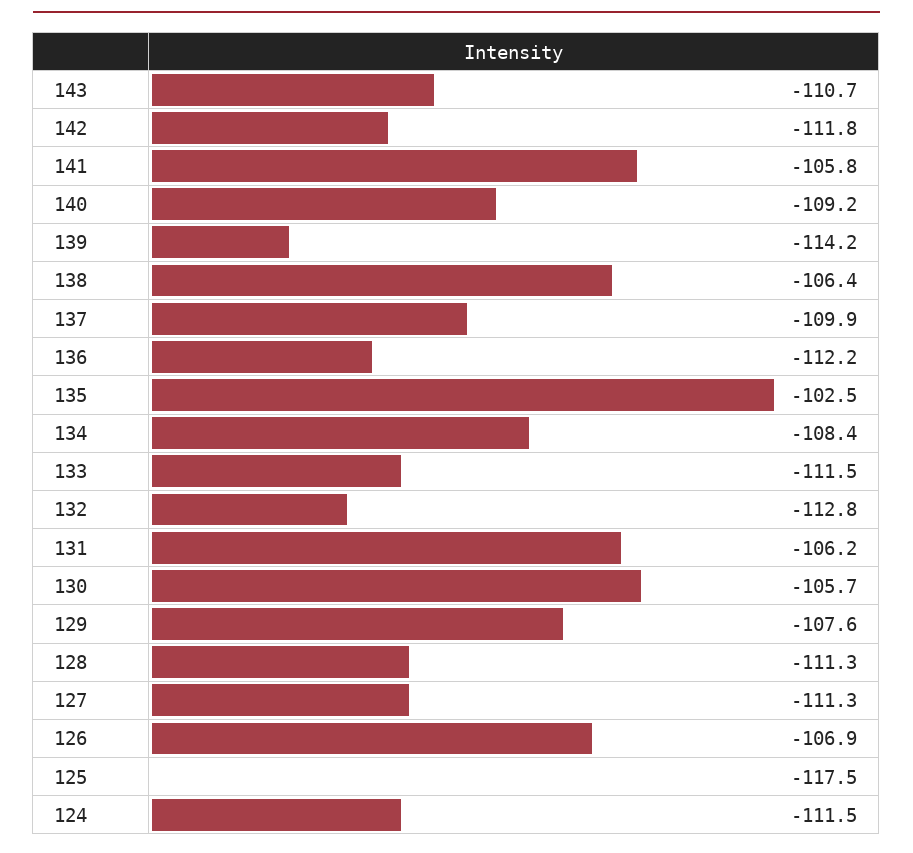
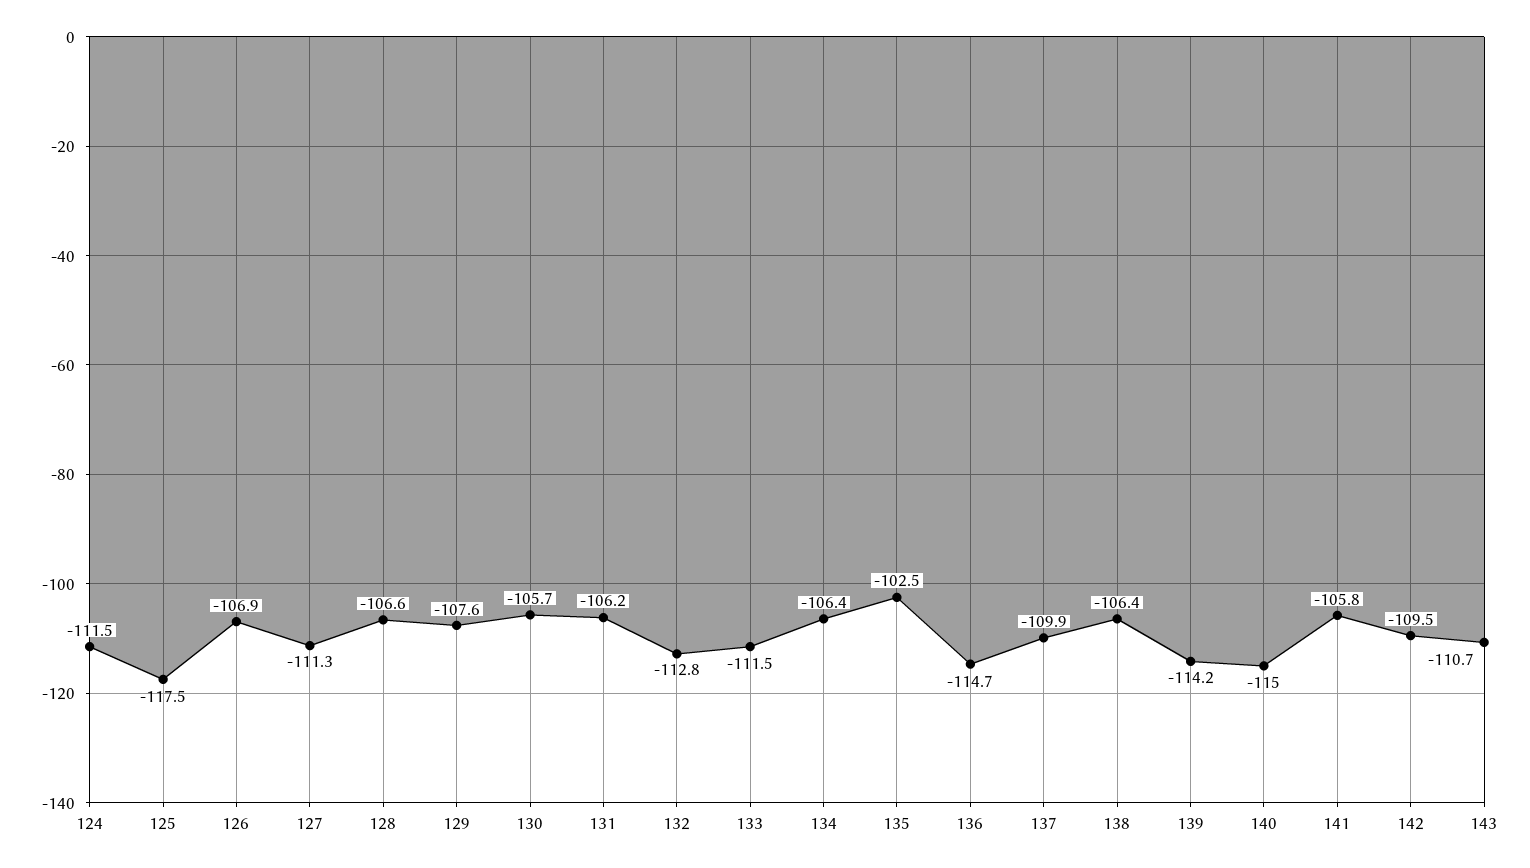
  {
    "143": -110.7,
-   "142": -111.8,
+   "142": -109.5,
    "141": -105.8,
-   "140": -109.2,
+   "140": -115,
    "139": -114.2,
    "138": -106.4,
    "137": -109.9,
-   "136": -112.2,
+   "136": -114.7,
    "135": -102.5,
-   "134": -108.4,
+   "134": -106.4,
    "133": -111.5,
    "132": -112.8,
    "131": -106.2,
    "130": -105.7,
    "129": -107.6,
-   "128": -111.3,
+   "128": -106.6,
    "127": -111.3,
    "126": -106.9,
    "125": -117.5,
    "124": -111.5
  }

